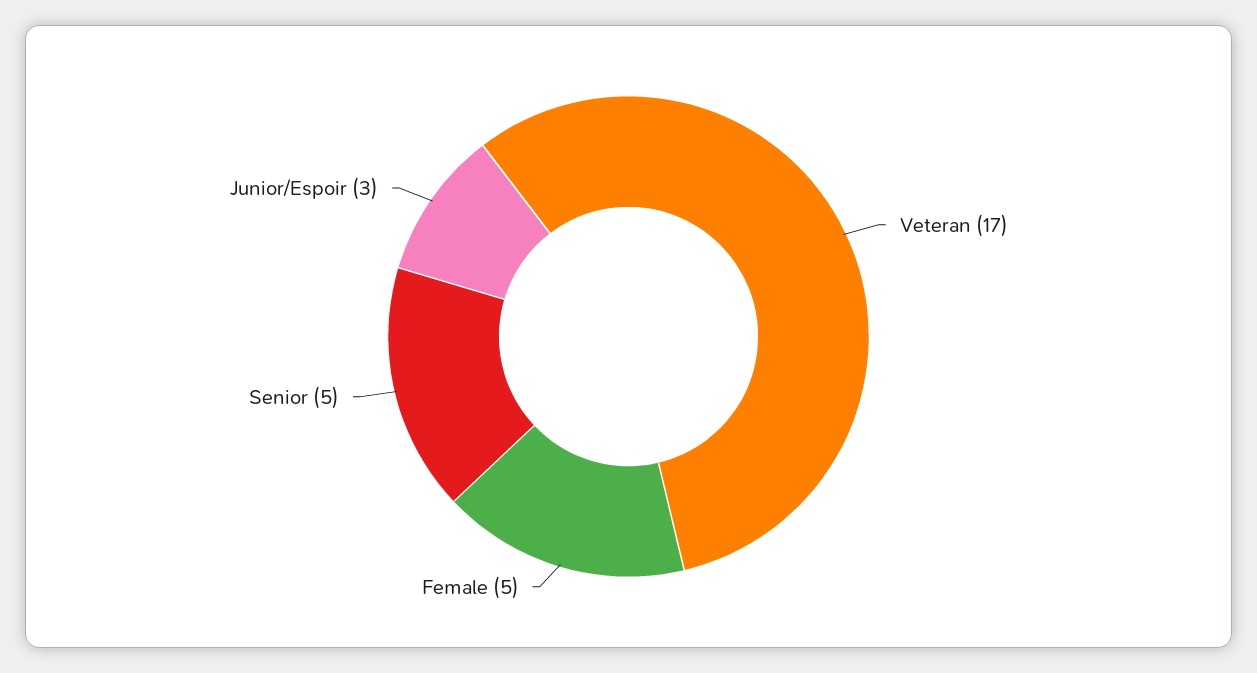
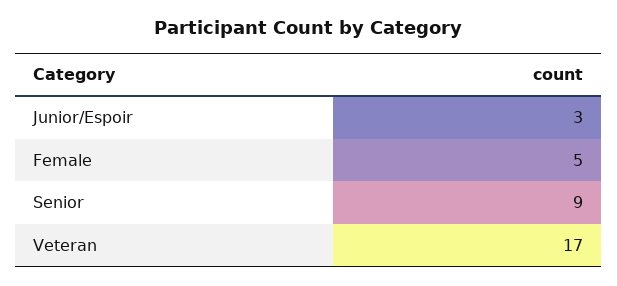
  {
    "Veteran": 17,
    "Female": 5,
-   "Senior": 5,
+   "Senior": 9,
    "Junior/Espoir": 3
  }

